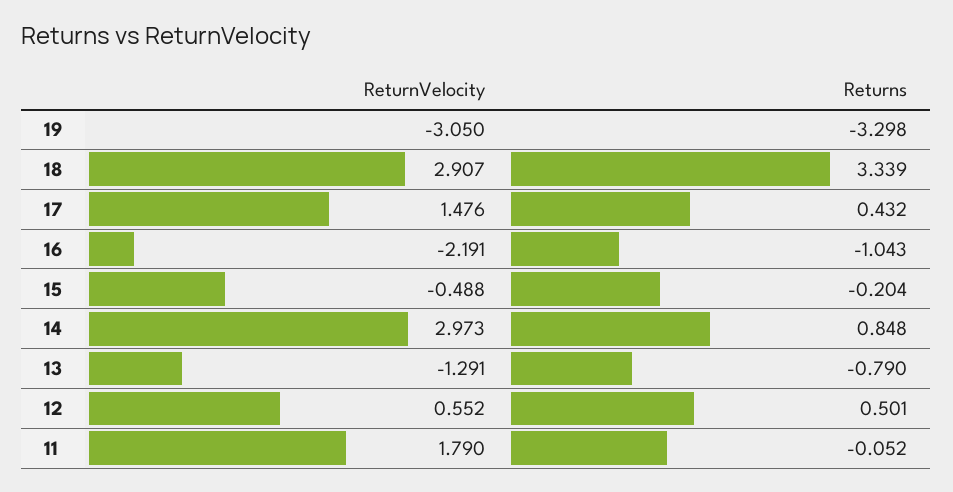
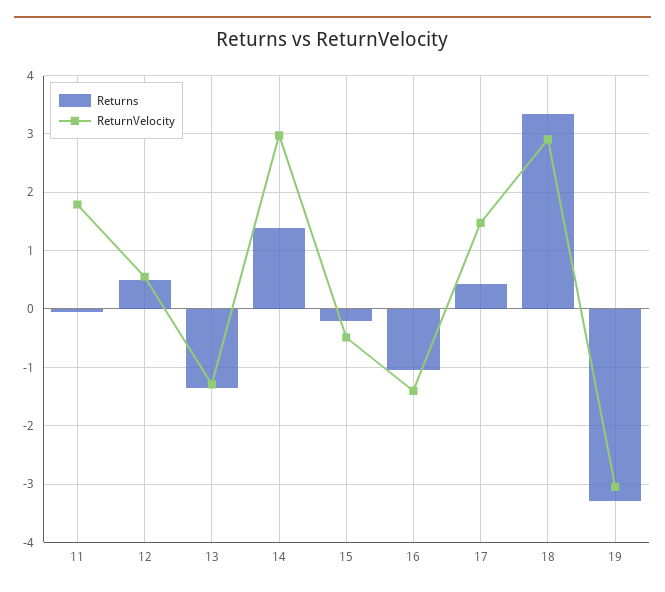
  {
    "ReturnVelocity": {
      "19": -3.05,
      "18": 2.907,
      "17": 1.476,
-     "16": -2.191,
+     "16": -1.4,
      "15": -0.488,
      "14": 2.973,
      "13": -1.291,
      "12": 0.552,
      "11": 1.79
    },
    "Returns": {
      "19": -3.298,
      "18": 3.339,
      "17": 0.432,
      "16": -1.043,
      "15": -0.204,
-     "14": 0.848,
+     "14": 1.4,
-     "13": -0.79,
+     "13": -1.4,
      "12": 0.501,
      "11": -0.052
    }
  }

